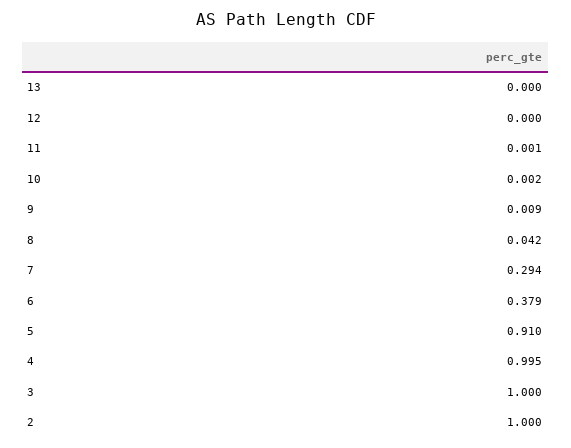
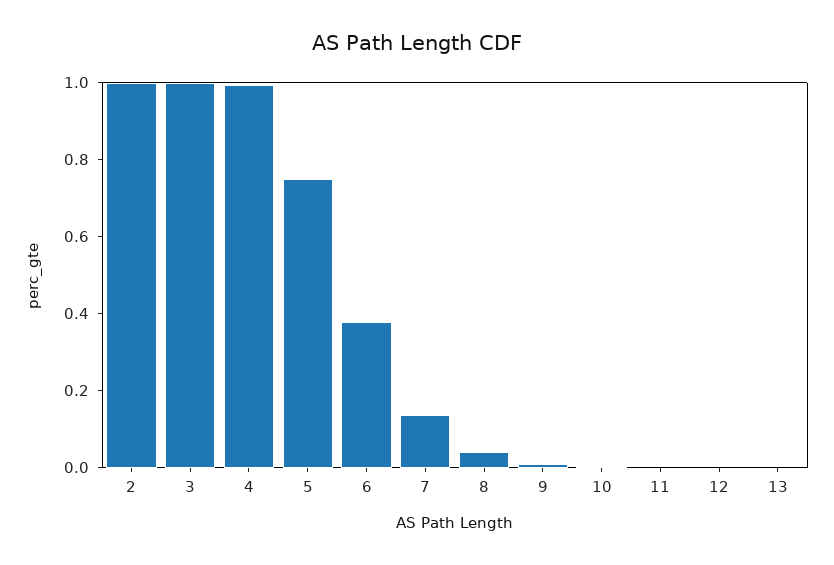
  {
    "13": 0,
    "12": 0,
    "11": 0.001,
    "10": 0.002,
    "9": 0.009,
    "8": 0.042,
-   "7": 0.294,
+   "7": 0.15,
    "6": 0.379,
-   "5": 0.91,
+   "5": 0.75,
    "4": 0.995,
    "3": 1,
    "2": 1
  }

